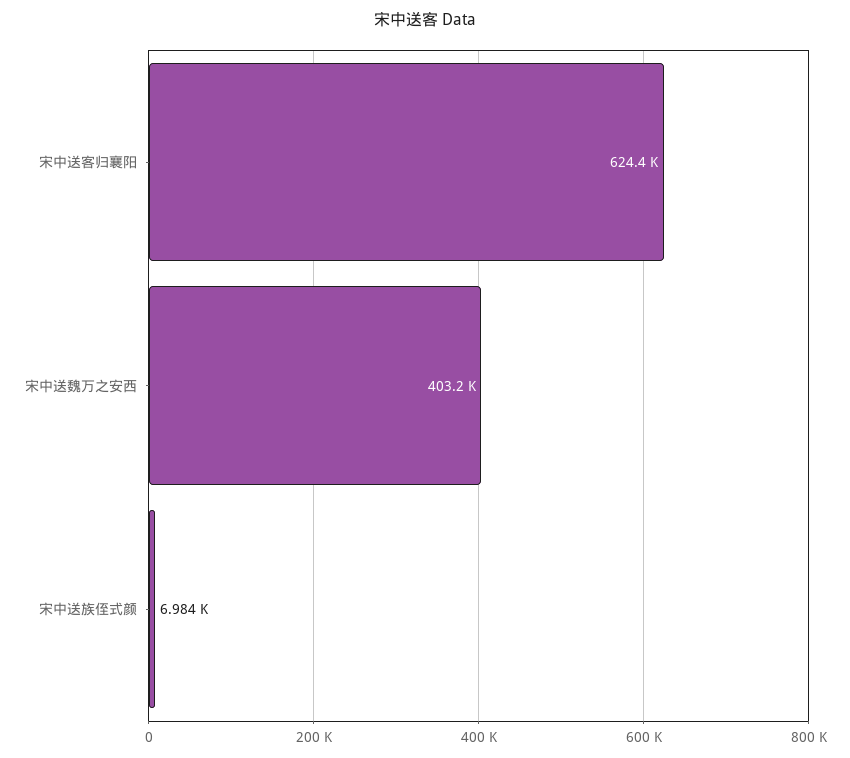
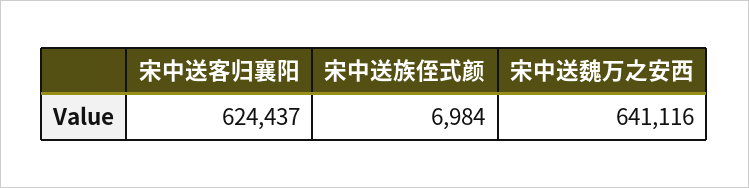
  {
    "宋中送客归襄阳": 624437,
-   "宋中送魏万之安西": 403200,
+   "宋中送魏万之安西": 641116,
    "宋中送族侄式颜": 6984
  }

